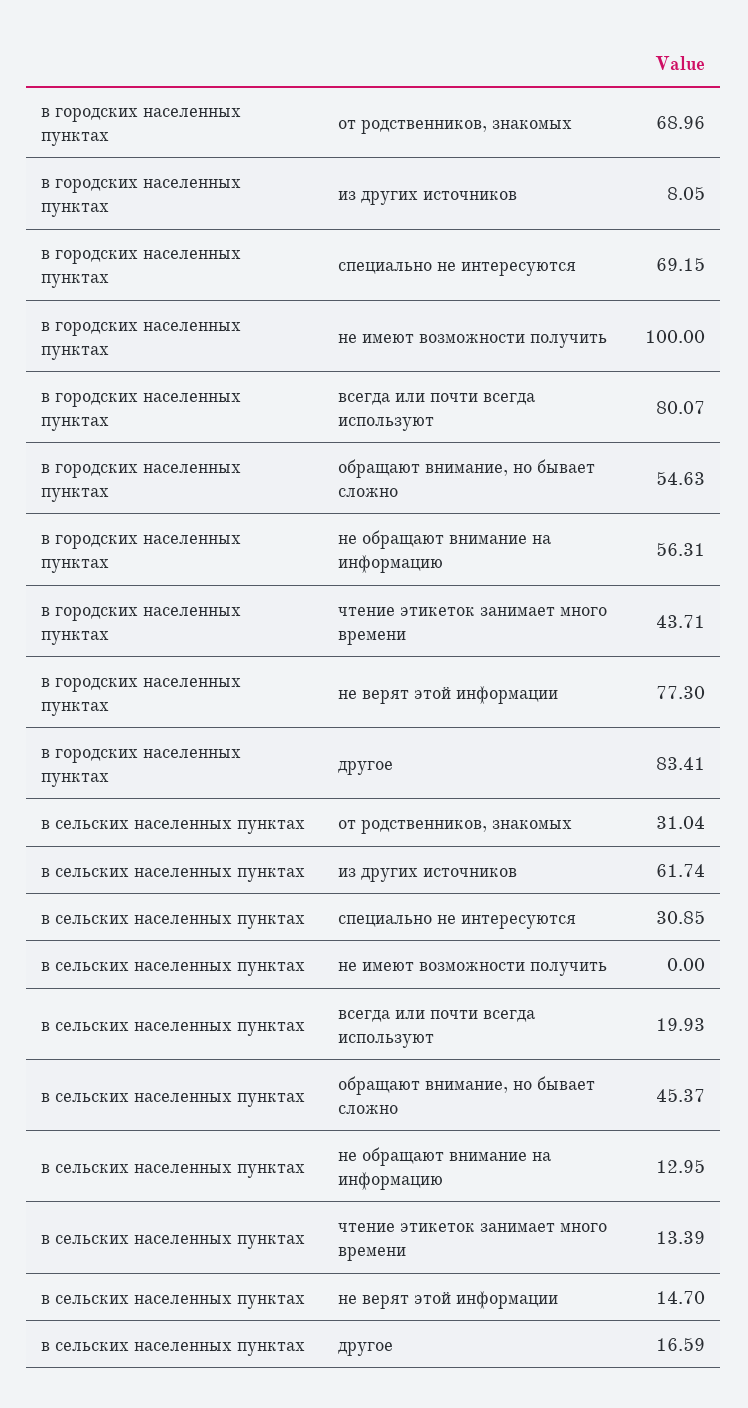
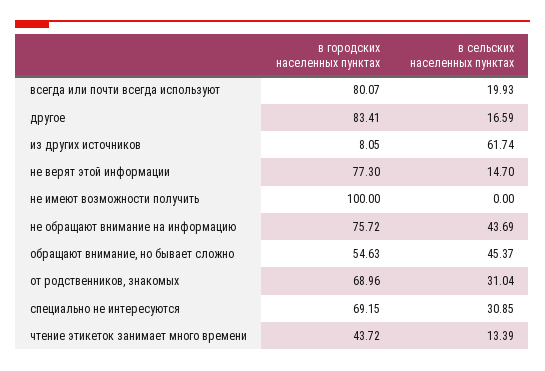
  {
    "в городских населенных пунктах": {
      "от родственников, знакомых": 68.96,
      "из других источников": 8.05,
      "специально не интересуются": 69.15,
      "не имеют возможности получить": 100,
      "всегда или почти всегда используют": 80.07,
      "обращают внимание, но бывает сложно": 54.63,
-     "не обращают внимание на информацию": 56.31,
+     "не обращают внимание на информацию": 75.72,
-     "чтение этикеток занимает много времени": 43.71,
+     "чтение этикеток занимает много времени": 43.72,
      "не верят этой информации": 77.3,
      "другое": 83.41
    },
    "в сельских населенных пунктах": {
      "от родственников, знакомых": 31.04,
      "из других источников": 61.74,
      "специально не интересуются": 30.85,
      "не имеют возможности получить": 0,
      "всегда или почти всегда используют": 19.93,
      "обращают внимание, но бывает сложно": 45.37,
-     "не обращают внимание на информацию": 12.95,
+     "не обращают внимание на информацию": 43.69,
      "чтение этикеток занимает много времени": 13.39,
      "не верят этой информации": 14.7,
      "другое": 16.59
    }
  }

